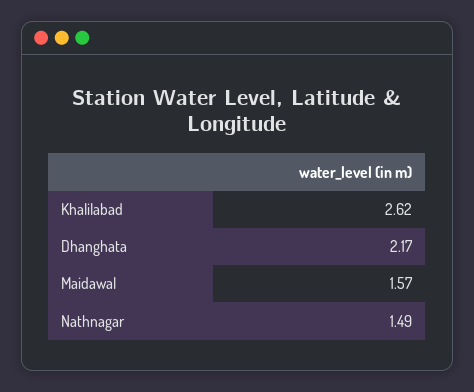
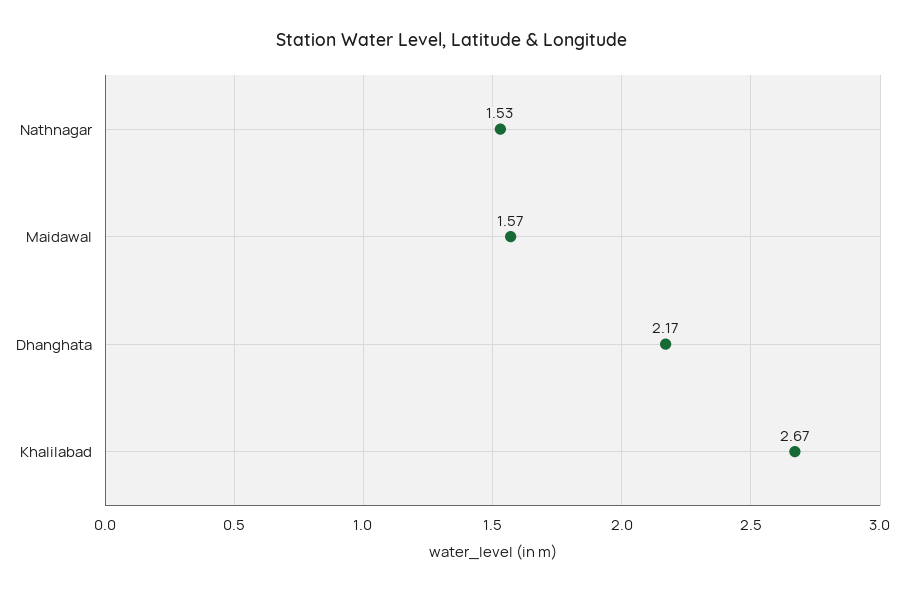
  {
-   "Khalilabad": 2.62,
+   "Khalilabad": 2.67,
    "Dhanghata": 2.17,
    "Maidawal": 1.57,
-   "Nathnagar": 1.49
+   "Nathnagar": 1.53
  }

